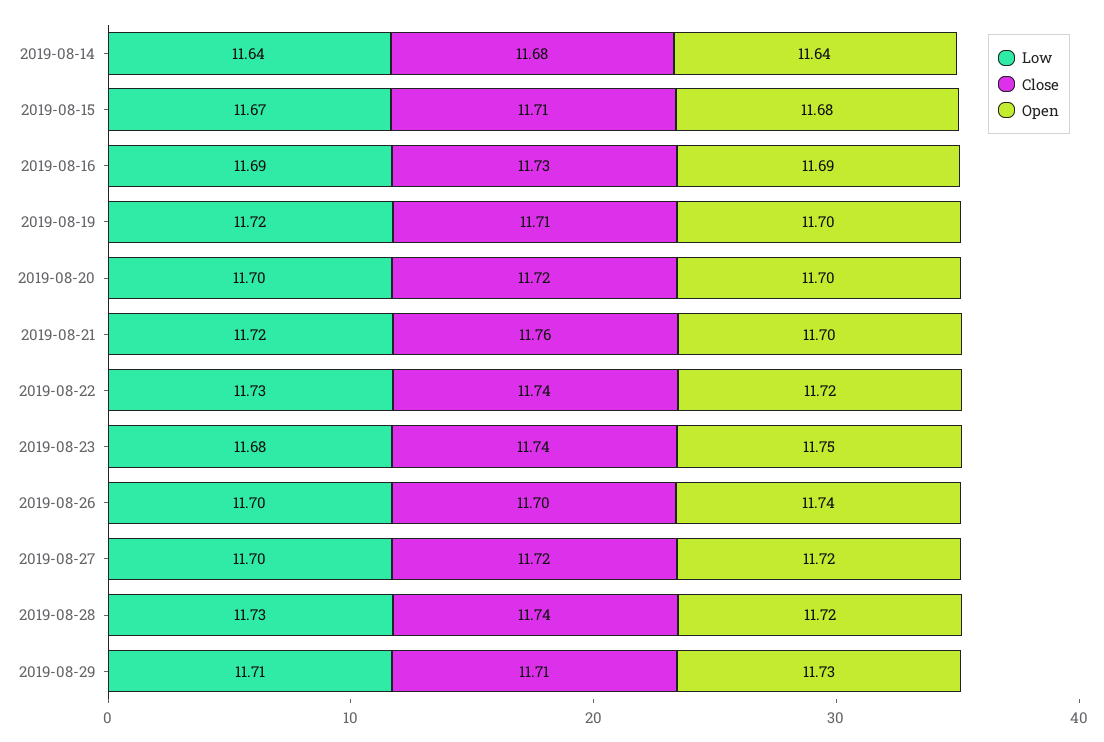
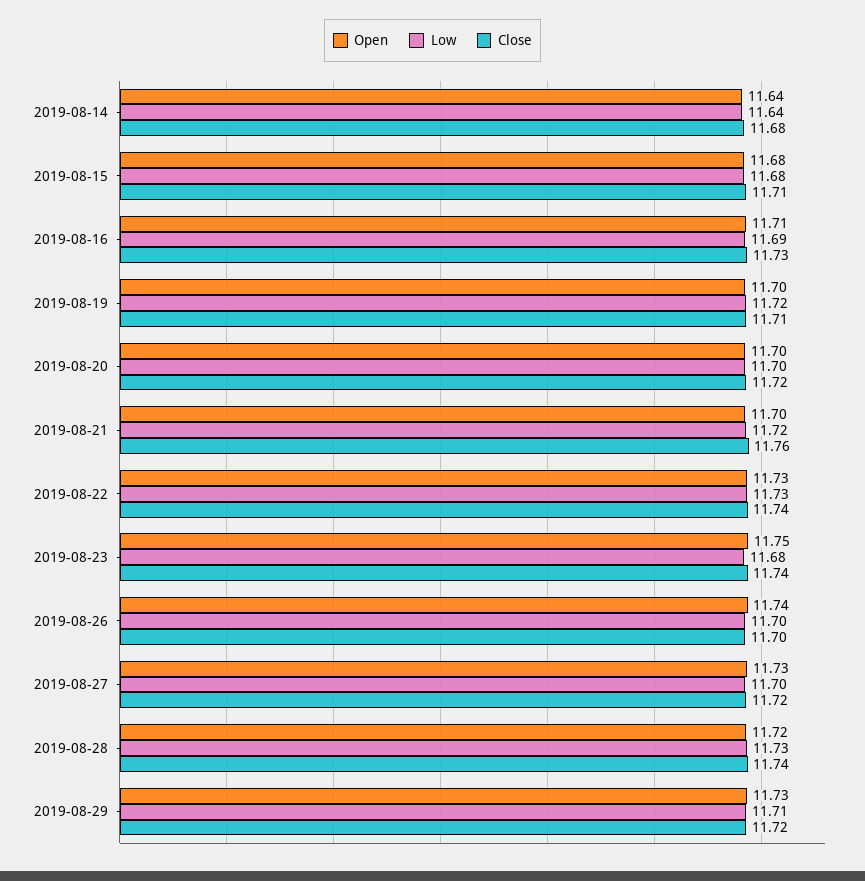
  {
    "Low": {
      "2019-08-14": 11.64,
-     "2019-08-15": 11.67,
+     "2019-08-15": 11.68,
      "2019-08-16": 11.69,
      "2019-08-19": 11.72,
      "2019-08-20": 11.7,
      "2019-08-21": 11.72,
      "2019-08-22": 11.73,
      "2019-08-23": 11.68,
      "2019-08-26": 11.7,
      "2019-08-27": 11.7,
      "2019-08-28": 11.73,
      "2019-08-29": 11.71
    },
    "Close": {
      "2019-08-14": 11.68,
      "2019-08-15": 11.71,
      "2019-08-16": 11.73,
      "2019-08-19": 11.71,
      "2019-08-20": 11.72,
      "2019-08-21": 11.76,
      "2019-08-22": 11.74,
      "2019-08-23": 11.74,
      "2019-08-26": 11.7,
      "2019-08-27": 11.72,
      "2019-08-28": 11.74,
-     "2019-08-29": 11.71
+     "2019-08-29": 11.72
    },
    "Open": {
      "2019-08-14": 11.64,
      "2019-08-15": 11.68,
-     "2019-08-16": 11.69,
+     "2019-08-16": 11.71,
      "2019-08-19": 11.7,
      "2019-08-20": 11.7,
      "2019-08-21": 11.7,
-     "2019-08-22": 11.72,
+     "2019-08-22": 11.73,
      "2019-08-23": 11.75,
      "2019-08-26": 11.74,
-     "2019-08-27": 11.72,
+     "2019-08-27": 11.73,
      "2019-08-28": 11.72,
      "2019-08-29": 11.73
    }
  }

